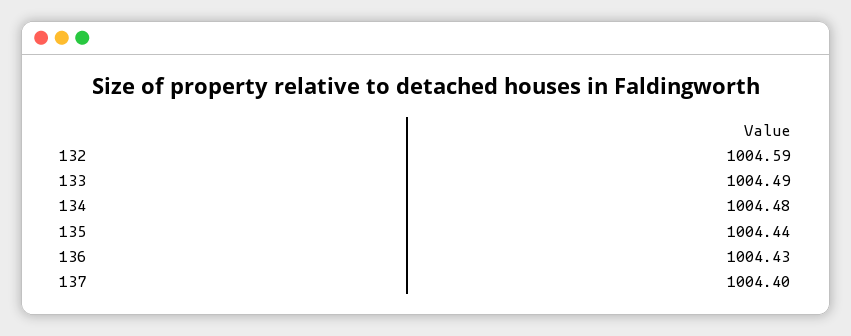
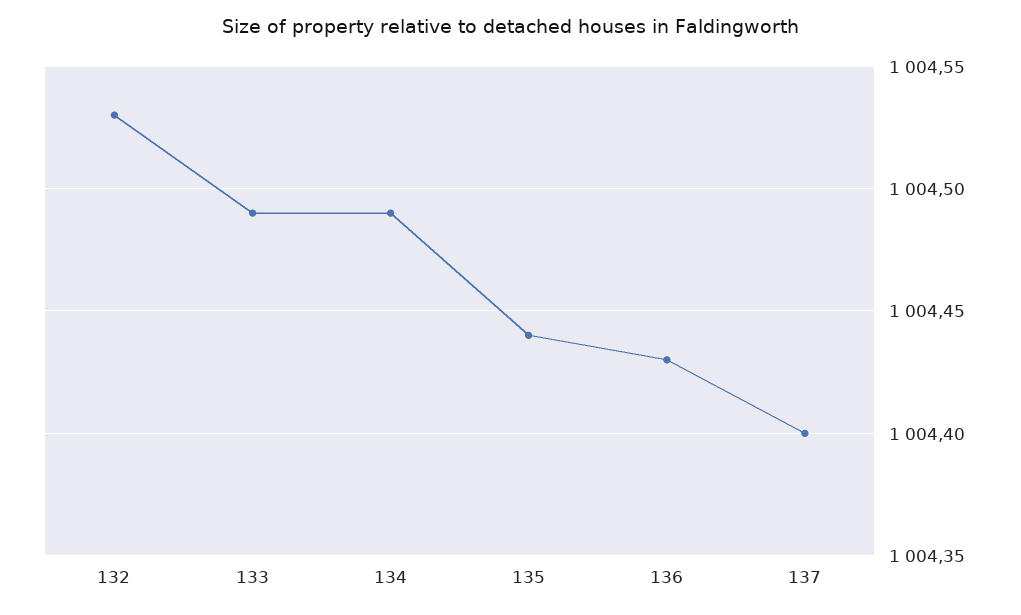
  {
-   "132": 1004.59,
+   "132": 1004.53,
    "133": 1004.49,
-   "134": 1004.48,
+   "134": 1004.49,
    "135": 1004.44,
    "136": 1004.43,
    "137": 1004.4
  }

